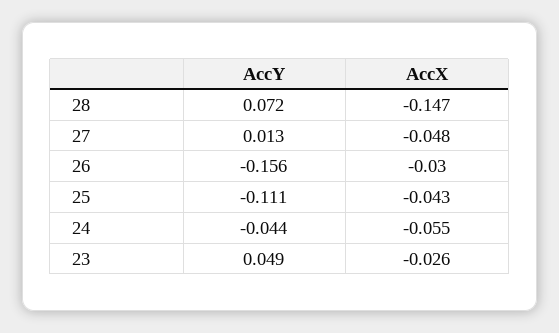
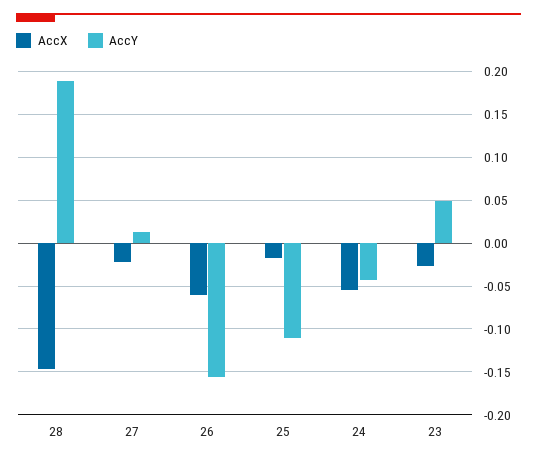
  {
    "AccY": {
-     "28": 0.072,
+     "28": 0.19,
      "27": 0.013,
      "26": -0.156,
      "25": -0.111,
      "24": -0.044,
      "23": 0.049
    },
    "AccX": {
      "28": -0.147,
-     "27": -0.048,
+     "27": -0.02,
-     "26": -0.03,
+     "26": -0.06,
-     "25": -0.043,
+     "25": -0.02,
      "24": -0.055,
      "23": -0.026
    }
  }

